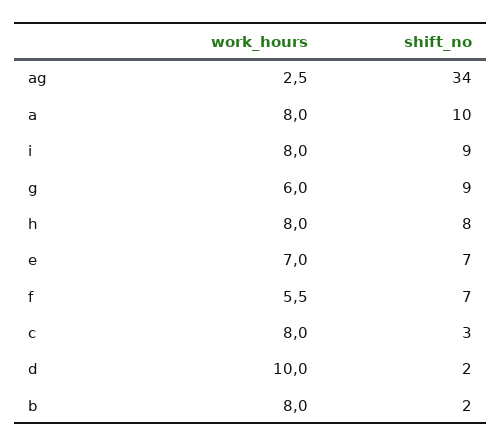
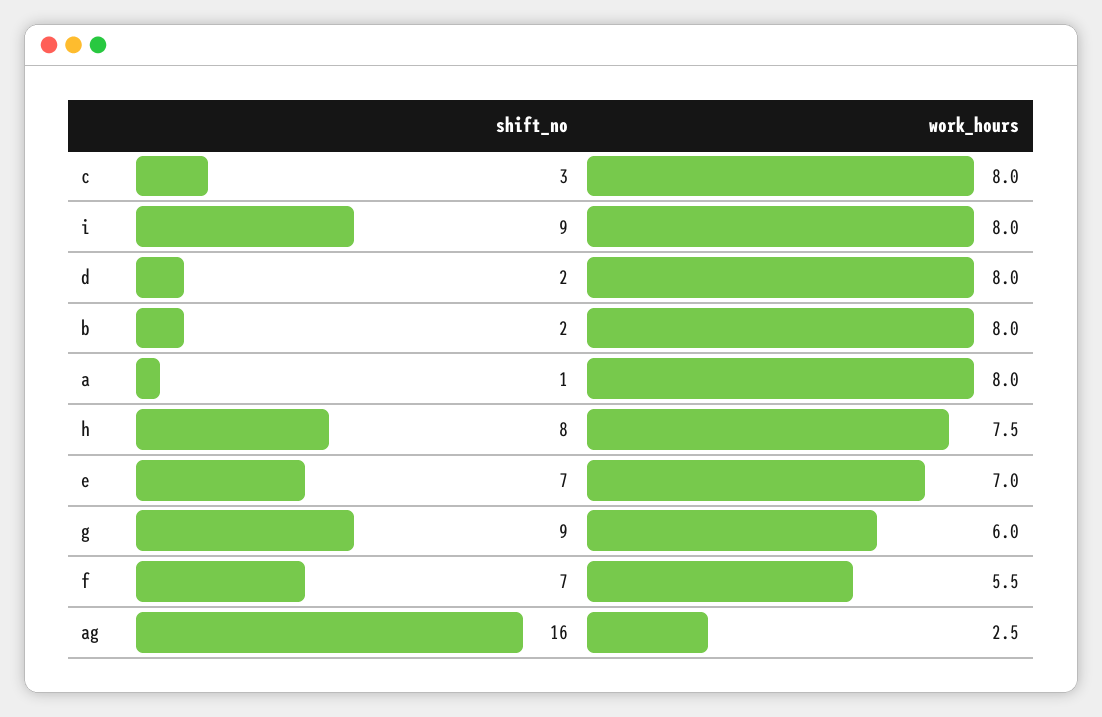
  {
    "work_hours": {
      "ag": 2.5,
      "a": 8,
      "i": 8,
      "g": 6,
-     "h": 8,
+     "h": 7.5,
      "e": 7,
      "f": 5.5,
      "c": 8,
-     "d": 10,
+     "d": 8,
      "b": 8
    },
    "shift_no": {
-     "ag": 34,
+     "ag": 16,
-     "a": 10,
+     "a": 1,
      "i": 9,
      "g": 9,
      "h": 8,
      "e": 7,
      "f": 7,
      "c": 3,
      "d": 2,
      "b": 2
    }
  }

